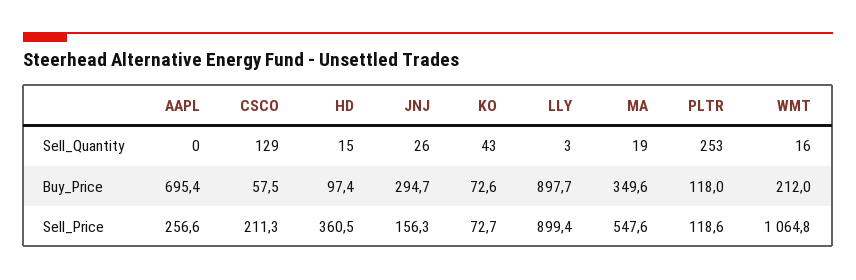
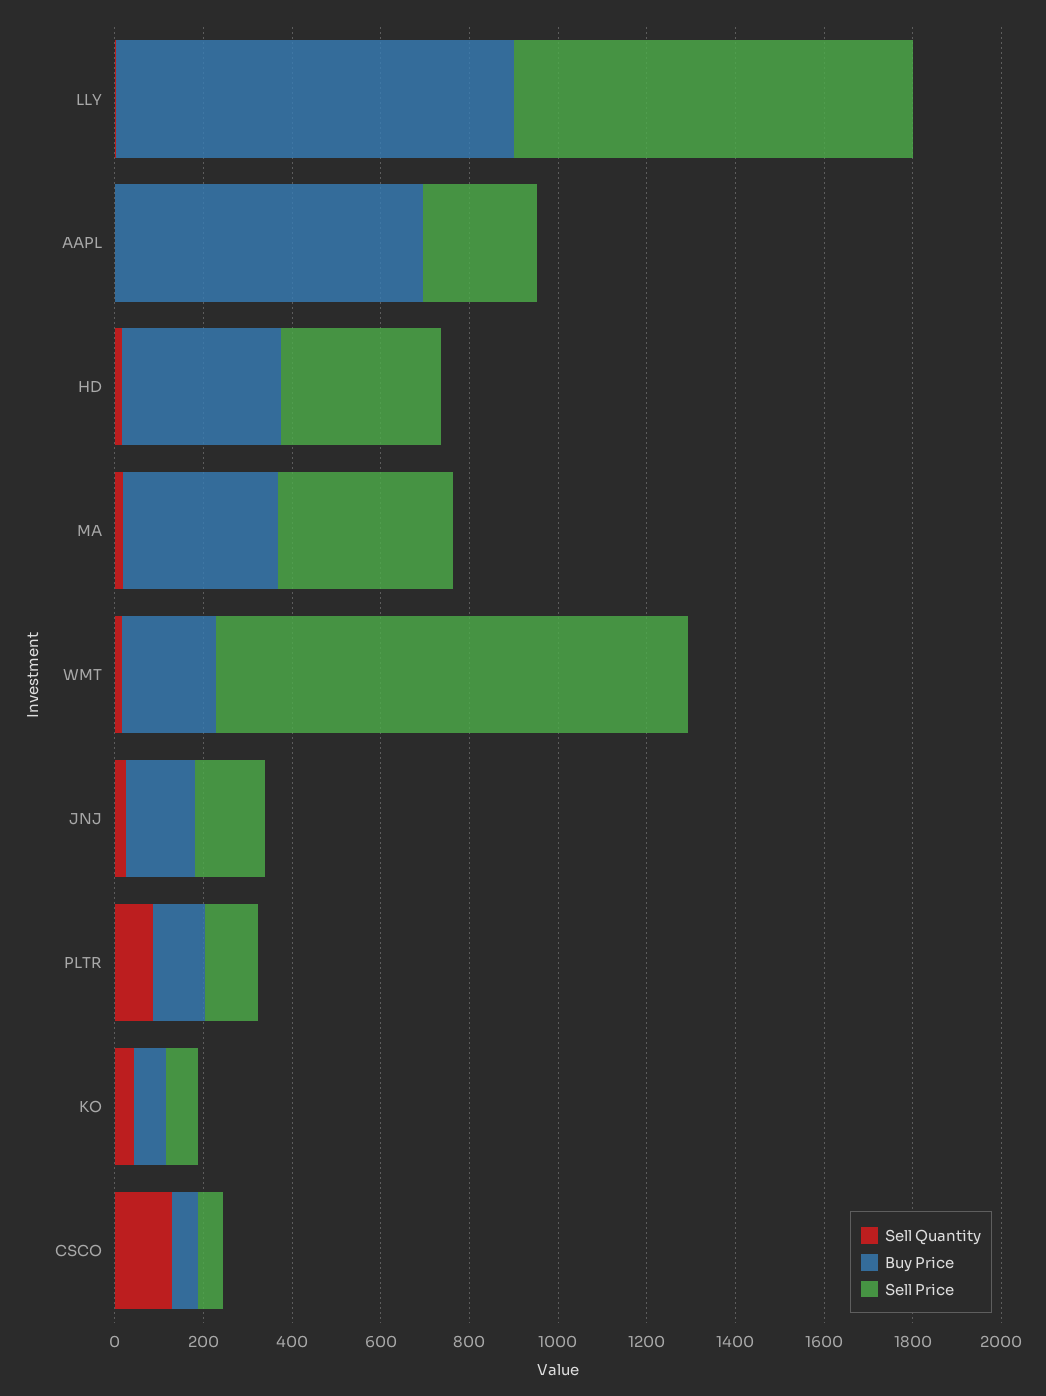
  {
    "Sell_Quantity": {
      "AAPL": 0,
      "CSCO": 129,
      "HD": 15,
      "JNJ": 26,
      "KO": 43,
      "LLY": 3,
      "MA": 19,
-     "PLTR": 253,
+     "PLTR": 100,
      "WMT": 16
    },
    "Buy_Price": {
      "AAPL": 695.4,
      "CSCO": 57.5,
-     "HD": 97.4,
+     "HD": 350,
-     "JNJ": 294.7,
+     "JNJ": 150,
      "KO": 72.6,
      "LLY": 897.7,
      "MA": 349.6,
      "PLTR": 118,
      "WMT": 212
    },
    "Sell_Price": {
      "AAPL": 256.6,
-     "CSCO": 211.3,
+     "CSCO": 50,
      "HD": 360.5,
      "JNJ": 156.3,
      "KO": 72.7,
      "LLY": 899.4,
-     "MA": 547.6,
+     "MA": 400,
      "PLTR": 118.6,
      "WMT": 1064.8
    }
  }

